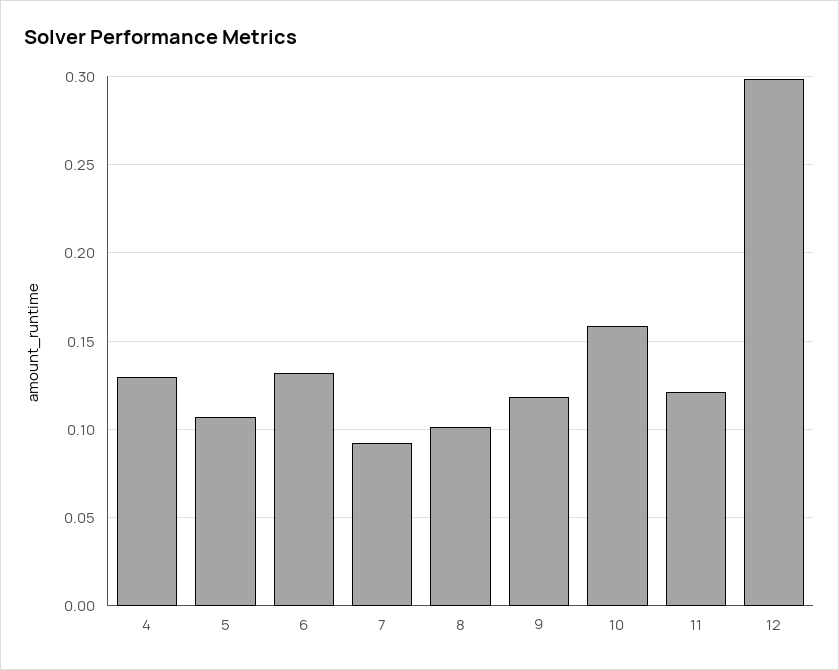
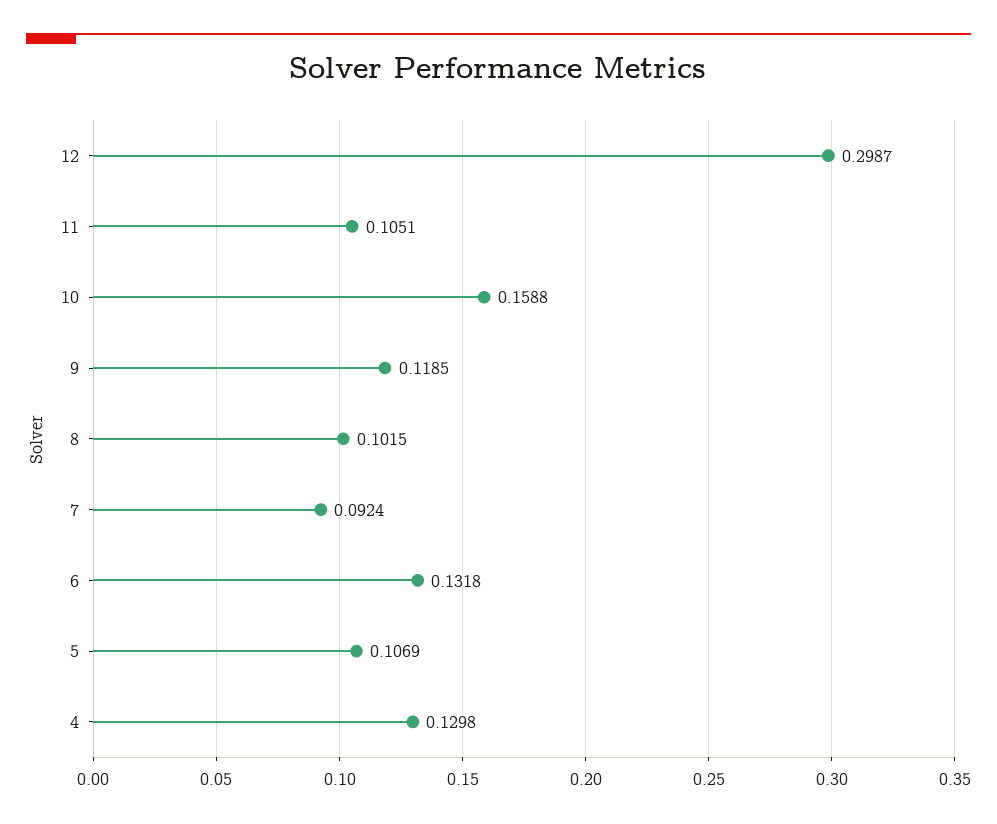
  {
    "4": 0.1298,
    "5": 0.1069,
    "6": 0.1318,
    "7": 0.0924,
    "8": 0.1015,
    "9": 0.1185,
    "10": 0.1588,
-   "11": 0.12,
+   "11": 0.1051,
    "12": 0.2987
  }

